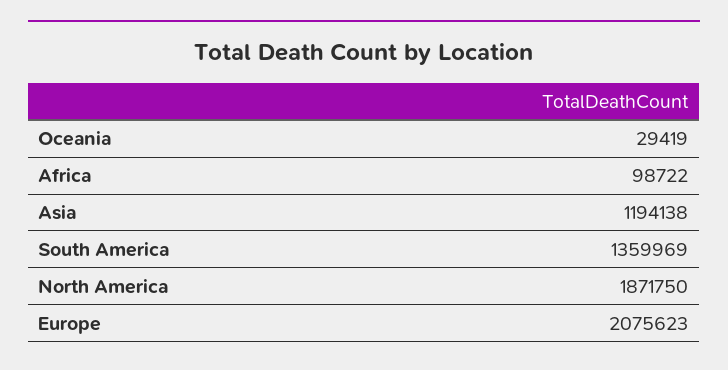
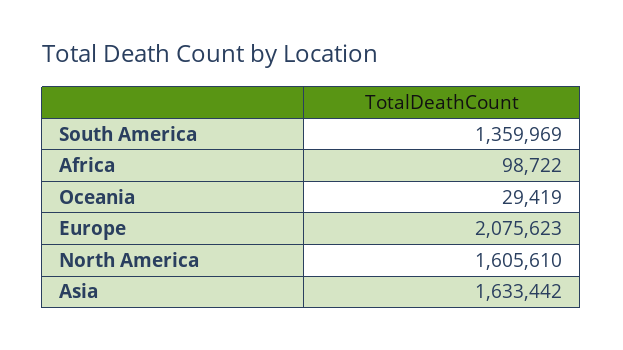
  {
    "Oceania": 29419,
    "Africa": 98722,
-   "Asia": 1194138,
+   "Asia": 1633442,
    "South America": 1359969,
-   "North America": 1871750,
+   "North America": 1605610,
    "Europe": 2075623
  }

